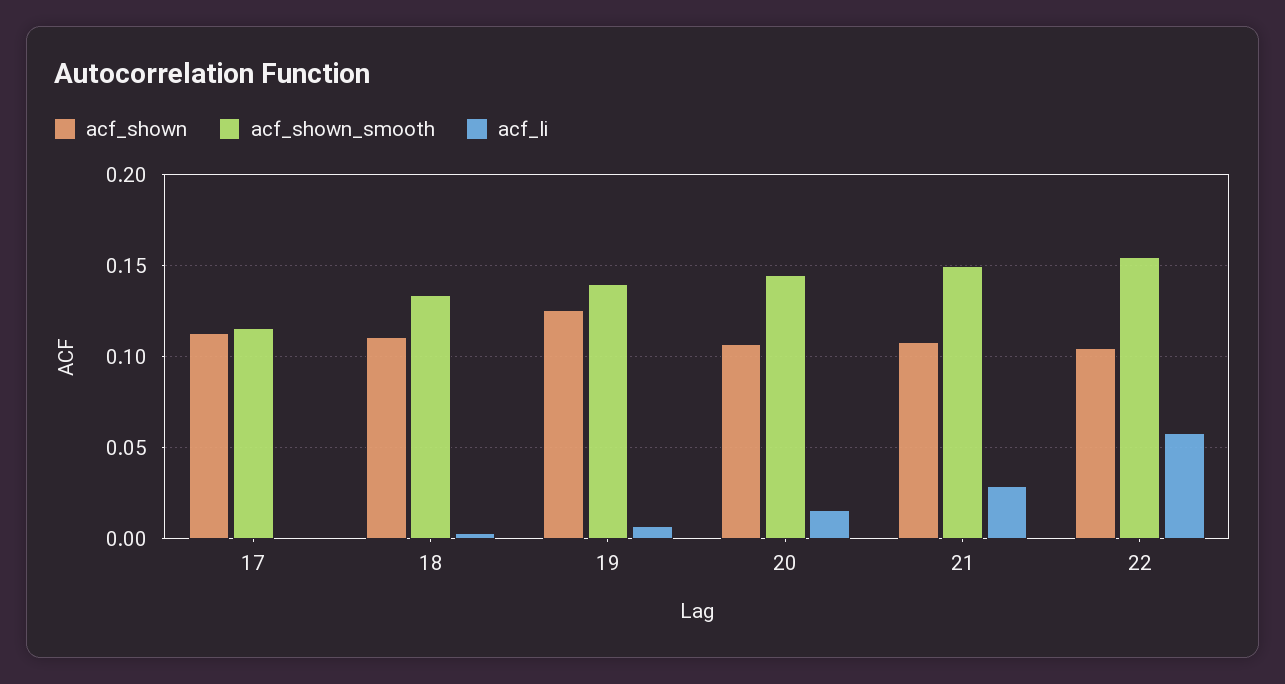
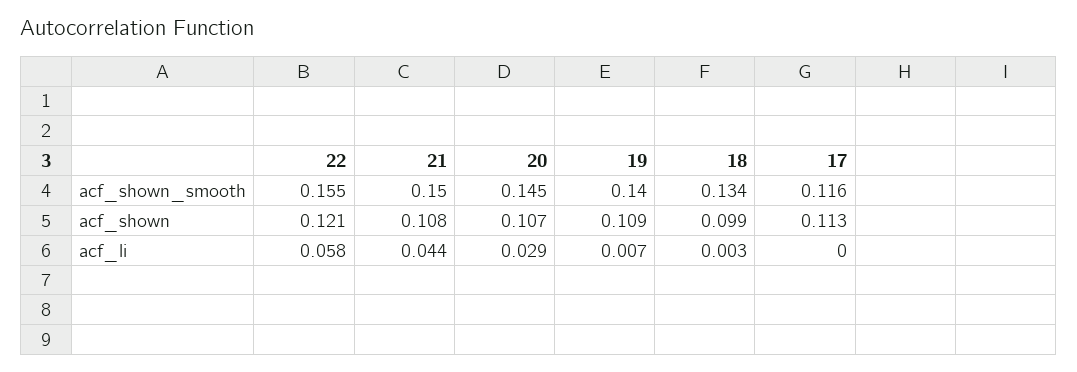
  {
    "acf_shown": {
      "17": 0.113,
-     "18": 0.11,
+     "18": 0.099,
-     "19": 0.125,
+     "19": 0.109,
      "20": 0.107,
      "21": 0.108,
-     "22": 0.105
+     "22": 0.121
    },
    "acf_shown_smooth": {
      "17": 0.116,
      "18": 0.134,
      "19": 0.14,
      "20": 0.145,
      "21": 0.15,
      "22": 0.155
    },
    "acf_li": {
      "17": 0,
      "18": 0.003,
      "19": 0.007,
-     "20": 0.015,
+     "20": 0.029,
-     "21": 0.03,
+     "21": 0.044,
      "22": 0.058
    }
  }

